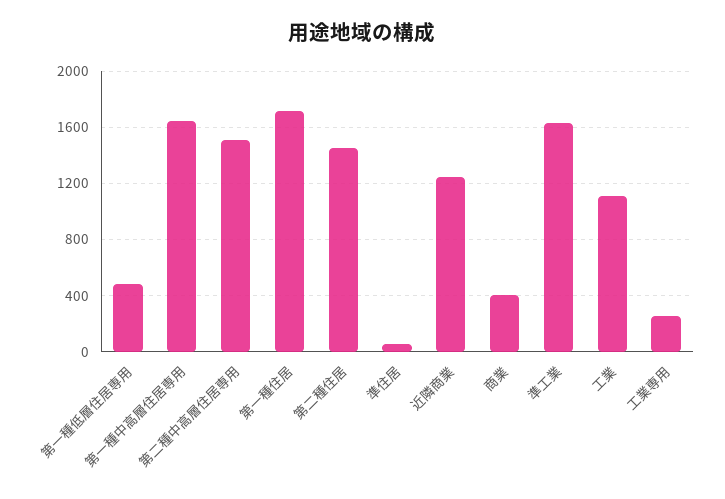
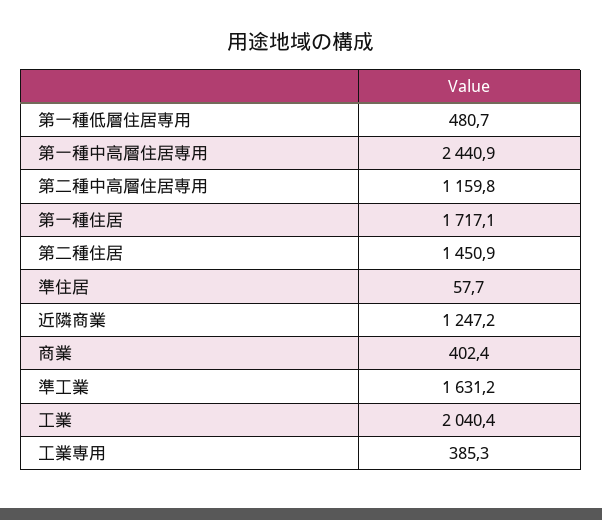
  {
    "第一種低層住居専用": 480.7,
-   "第一種中高層住居専用": 1650,
+   "第一種中高層住居専用": 2440.9,
-   "第二種中高層住居専用": 1500,
+   "第二種中高層住居専用": 1159.8,
    "第一種住居": 1717.1,
    "第二種住居": 1450.9,
    "準住居": 57.7,
    "近隣商業": 1247.2,
    "商業": 402.4,
    "準工業": 1631.2,
-   "工業": 1100,
+   "工業": 2040.4,
-   "工業専用": 250
+   "工業専用": 385.3
  }

